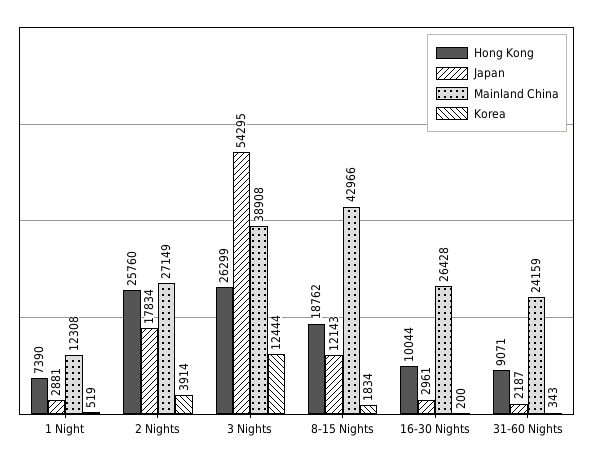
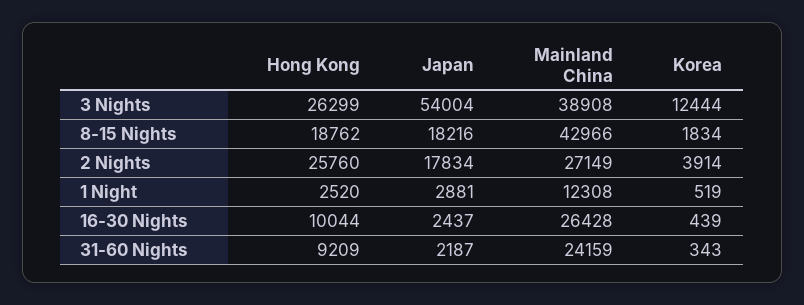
  {
    "Hong Kong": {
-     "1 Night": 7390,
+     "1 Night": 2520,
      "2 Nights": 25760,
      "3 Nights": 26299,
      "8-15 Nights": 18762,
      "16-30 Nights": 10044,
-     "31-60 Nights": 9071
+     "31-60 Nights": 9209
    },
    "Japan": {
      "1 Night": 2881,
      "2 Nights": 17834,
-     "3 Nights": 54295,
+     "3 Nights": 54004,
-     "8-15 Nights": 12143,
+     "8-15 Nights": 18216,
-     "16-30 Nights": 2961,
+     "16-30 Nights": 2437,
      "31-60 Nights": 2187
    },
    "Mainland China": {
      "1 Night": 12308,
      "2 Nights": 27149,
      "3 Nights": 38908,
      "8-15 Nights": 42966,
      "16-30 Nights": 26428,
      "31-60 Nights": 24159
    },
    "Korea": {
      "1 Night": 519,
      "2 Nights": 3914,
      "3 Nights": 12444,
      "8-15 Nights": 1834,
-     "16-30 Nights": 200,
+     "16-30 Nights": 439,
      "31-60 Nights": 343
    }
  }

